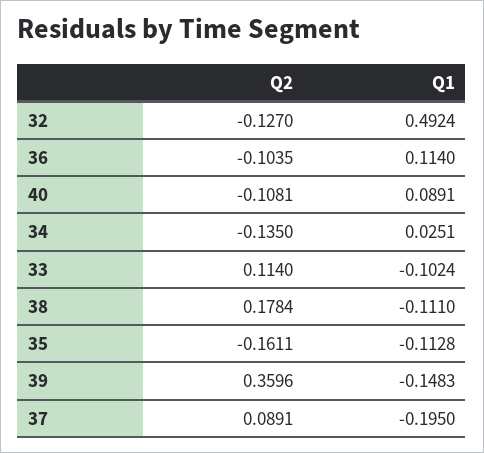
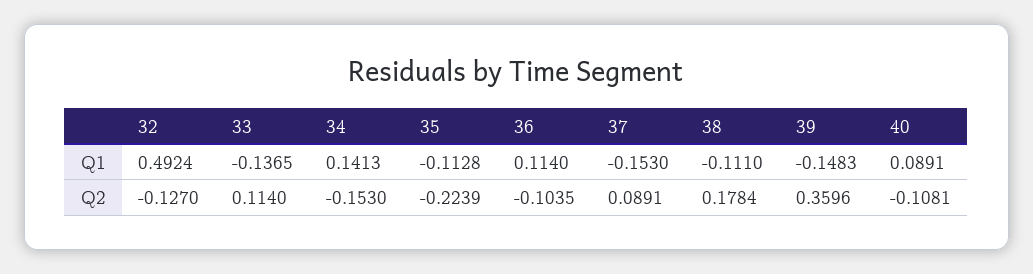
  {
    "Q2": {
      "32": -0.127,
      "36": -0.1035,
      "40": -0.1081,
-     "34": -0.135,
+     "34": -0.153,
      "33": 0.114,
      "38": 0.1784,
-     "35": -0.1611,
+     "35": -0.2239,
      "39": 0.3596,
      "37": 0.0891
    },
    "Q1": {
      "32": 0.4924,
      "36": 0.114,
      "40": 0.0891,
-     "34": 0.0251,
+     "34": 0.1413,
-     "33": -0.1024,
+     "33": -0.1365,
      "38": -0.111,
      "35": -0.1128,
      "39": -0.1483,
-     "37": -0.195
+     "37": -0.153
    }
  }

